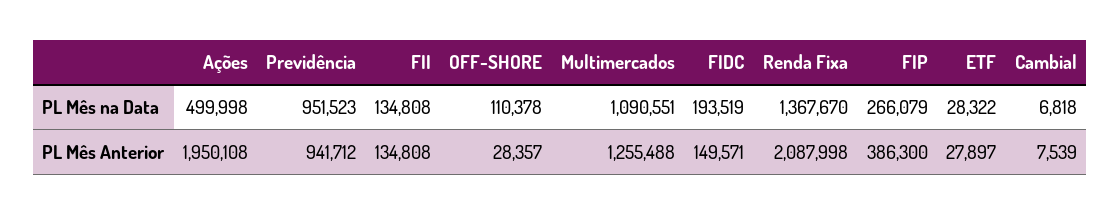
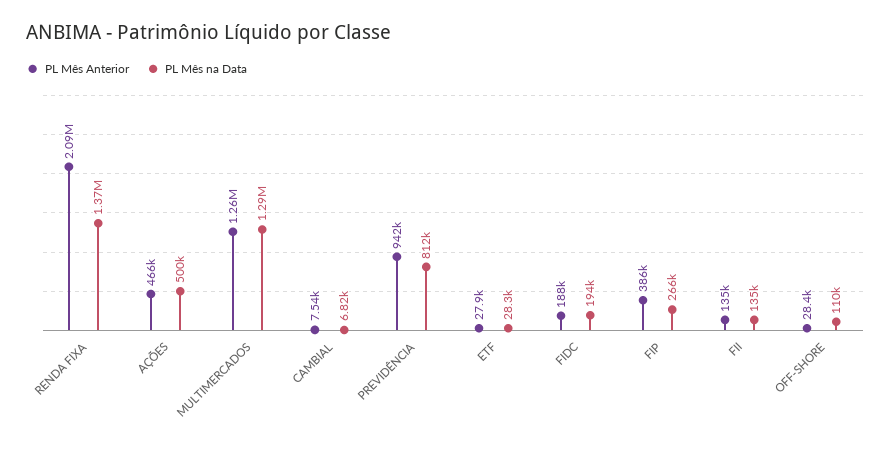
  {
    "PL Mês na Data": {
      "Ações": 499998,
-     "Previdência": 951523,
+     "Previdência": 812000,
      "FII": 134808,
      "OFF-SHORE": 110378,
-     "Multimercados": 1090551,
+     "Multimercados": 1290000,
      "FIDC": 193519,
      "Renda Fixa": 1367670,
      "FIP": 266079,
      "ETF": 28322,
      "Cambial": 6818
    },
    "PL Mês Anterior": {
-     "Ações": 1950108,
+     "Ações": 466000,
      "Previdência": 941712,
      "FII": 134808,
      "OFF-SHORE": 28357,
      "Multimercados": 1255488,
-     "FIDC": 149571,
+     "FIDC": 188000,
      "Renda Fixa": 2087998,
      "FIP": 386300,
      "ETF": 27897,
      "Cambial": 7539
    }
  }

